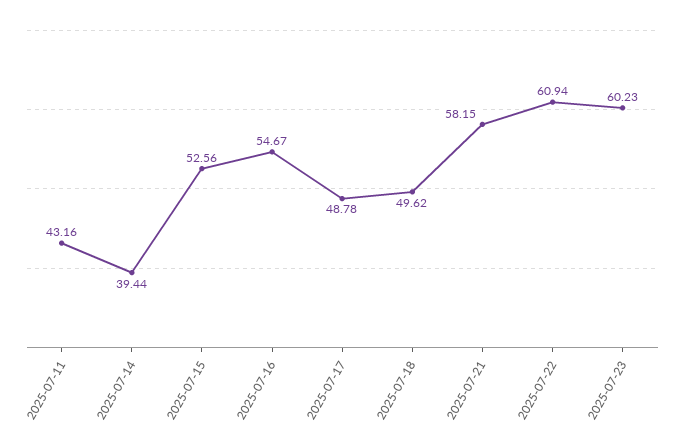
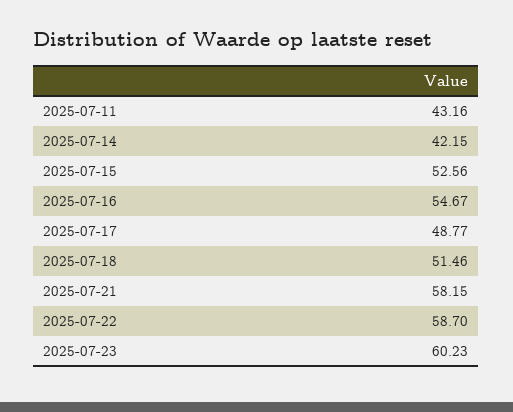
  {
    "2025-07-11": 43.16,
-   "2025-07-14": 39.44,
+   "2025-07-14": 42.15,
    "2025-07-15": 52.56,
    "2025-07-16": 54.67,
-   "2025-07-17": 48.78,
+   "2025-07-17": 48.77,
-   "2025-07-18": 49.62,
+   "2025-07-18": 51.46,
    "2025-07-21": 58.15,
-   "2025-07-22": 60.94,
+   "2025-07-22": 58.7,
    "2025-07-23": 60.23
  }

